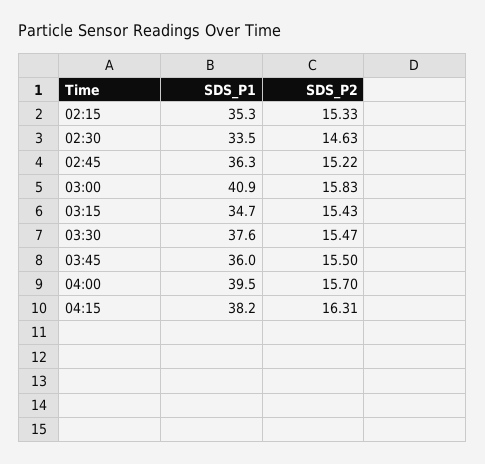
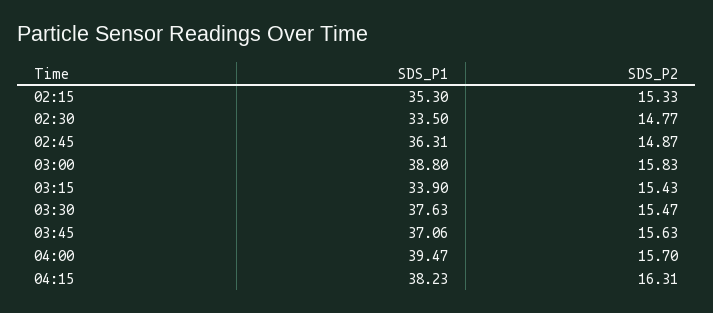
  {
    "SDS_P1": {
      "02:15": 35.3,
      "02:30": 33.5,
      "02:45": 36.31,
-     "03:00": 40.9,
+     "03:00": 38.8,
-     "03:15": 34.7,
+     "03:15": 33.9,
      "03:30": 37.63,
-     "03:45": 36,
+     "03:45": 37.06,
      "04:00": 39.47,
      "04:15": 38.23
    },
    "SDS_P2": {
      "02:15": 15.33,
-     "02:30": 14.63,
+     "02:30": 14.77,
-     "02:45": 15.22,
+     "02:45": 14.87,
      "03:00": 15.83,
      "03:15": 15.43,
      "03:30": 15.47,
-     "03:45": 15.5,
+     "03:45": 15.63,
      "04:00": 15.7,
      "04:15": 16.31
    }
  }

